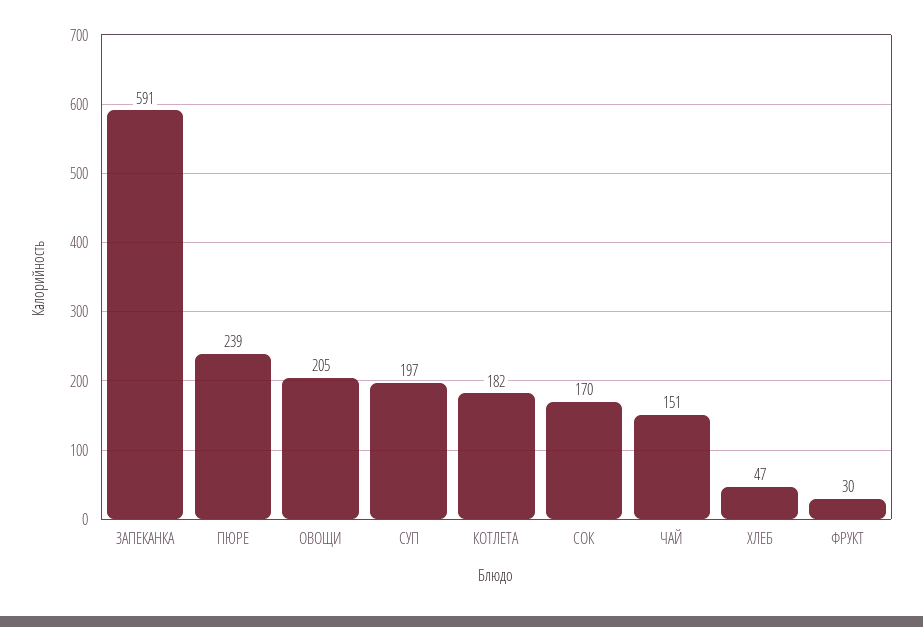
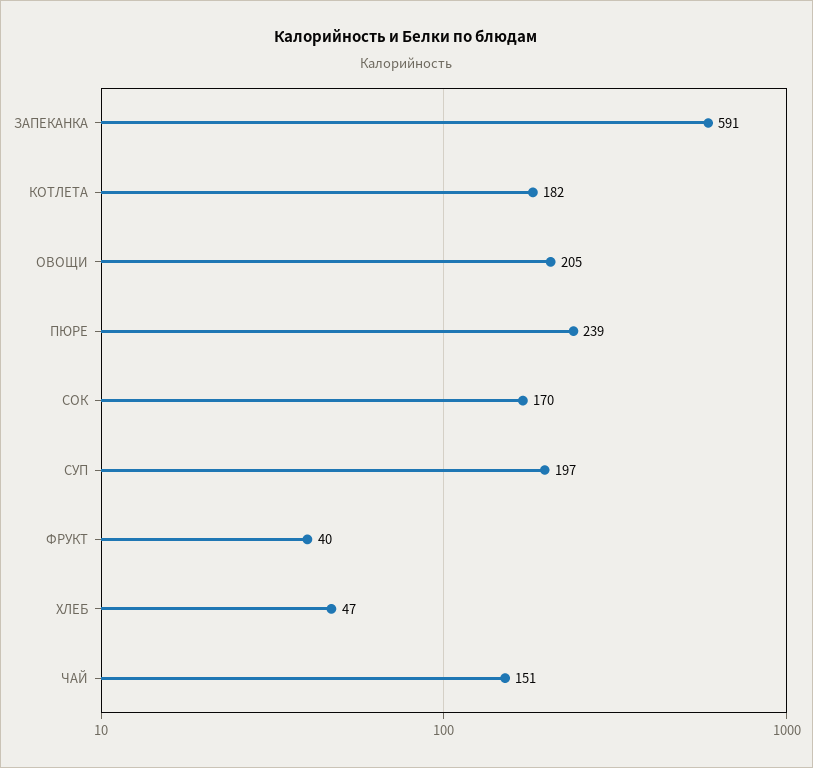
  {
    "ЗАПЕКАНКА": 591,
    "ПЮРЕ": 239,
    "ОВОЩИ": 205,
    "СУП": 197,
    "КОТЛЕТА": 182,
    "СОК": 170,
    "ЧАЙ": 151,
    "ХЛЕБ": 47,
-   "ФРУКТ": 30
+   "ФРУКТ": 40
  }

